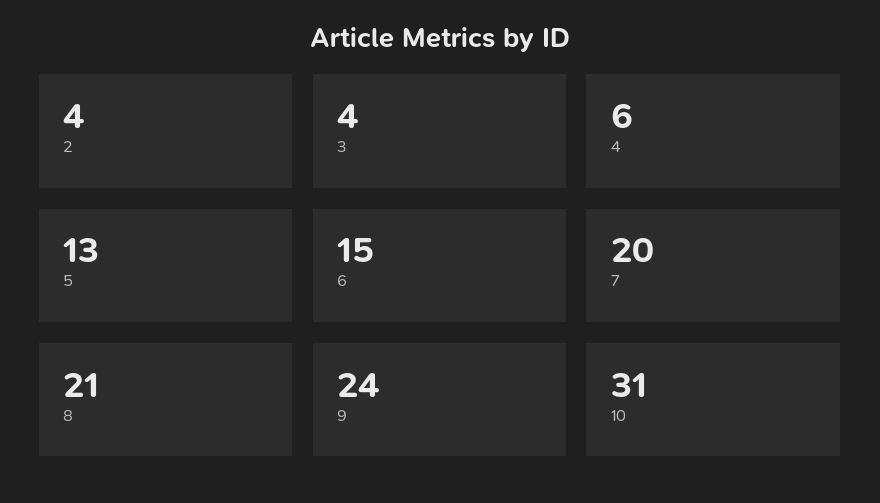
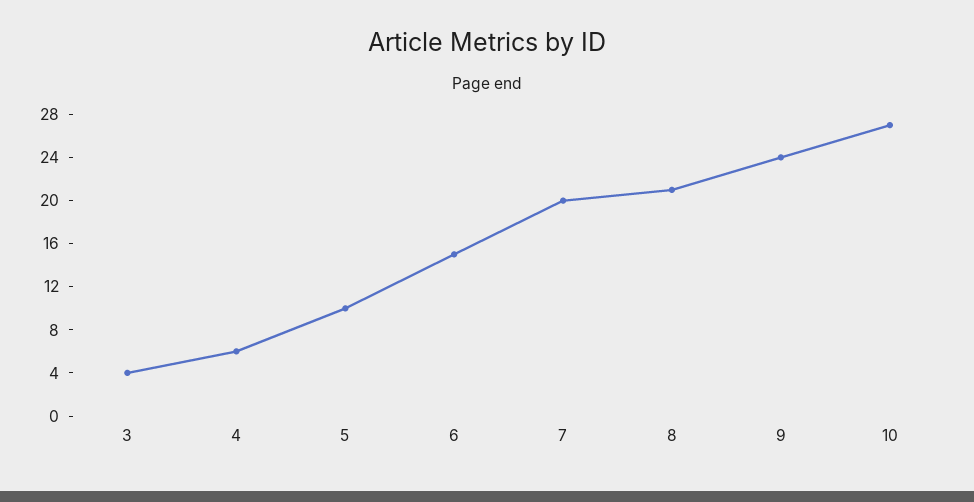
  {
-   "2": 4,
    "3": 4,
    "4": 6,
-   "5": 13,
+   "5": 10,
    "6": 15,
    "7": 20,
    "8": 21,
    "9": 24,
-   "10": 31
+   "10": 27
  }

